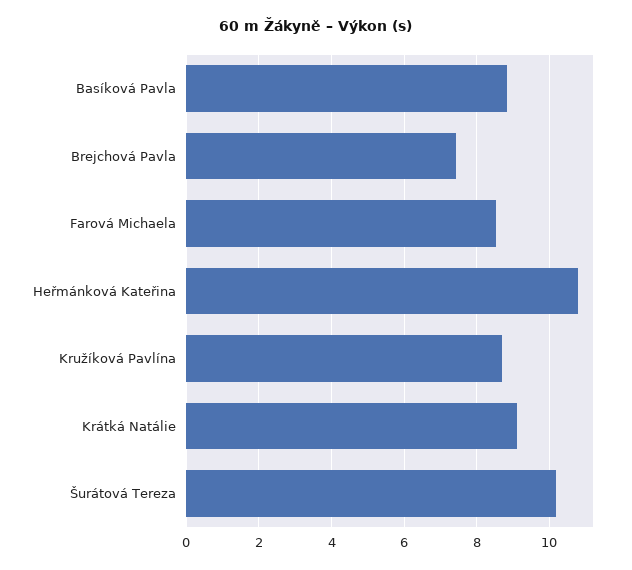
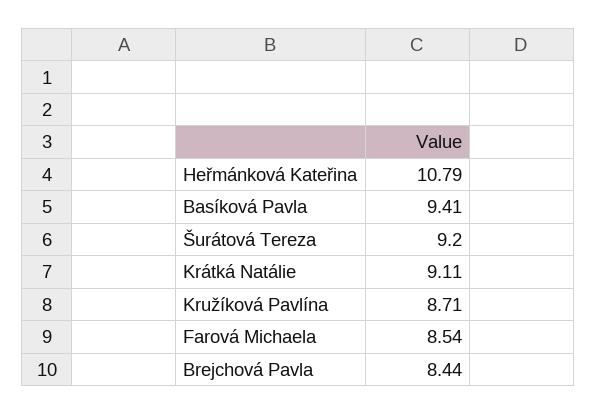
  {
-   "Basíková Pavla": 8.8,
+   "Basíková Pavla": 9.41,
-   "Brejchová Pavla": 7.4,
+   "Brejchová Pavla": 8.44,
    "Farová Michaela": 8.54,
    "Heřmánková Kateřina": 10.79,
    "Kružíková Pavlína": 8.71,
    "Krátká Natálie": 9.11,
-   "Šurátová Tereza": 10.2
+   "Šurátová Tereza": 9.2
  }

